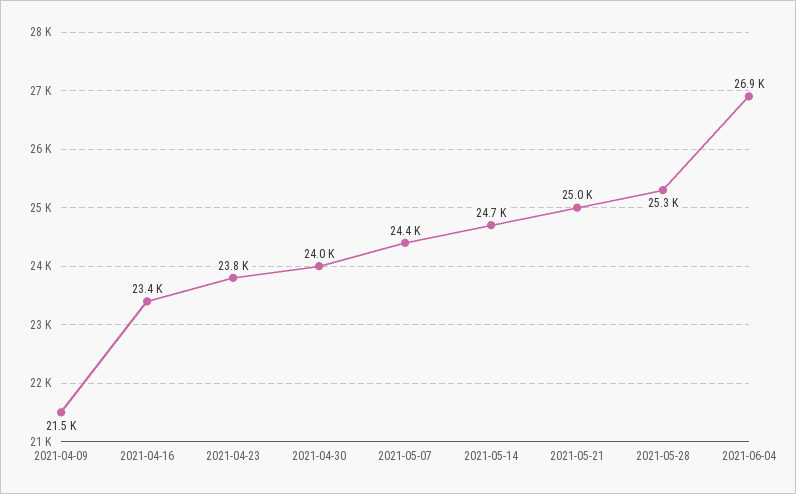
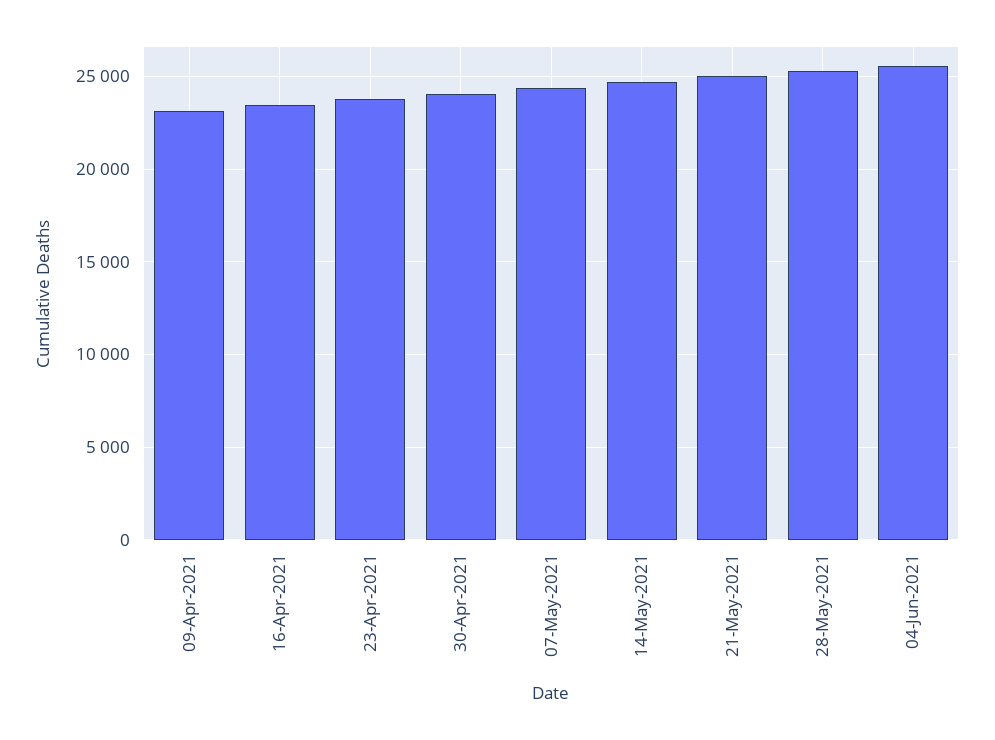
  {
-   "2021-04-09": 21500,
+   "2021-04-09": 23000,
    "2021-04-16": 23400,
    "2021-04-23": 23800,
    "2021-04-30": 24000,
    "2021-05-07": 24400,
    "2021-05-14": 24700,
    "2021-05-21": 25000,
    "2021-05-28": 25300,
-   "2021-06-04": 26900
+   "2021-06-04": 25500
  }

